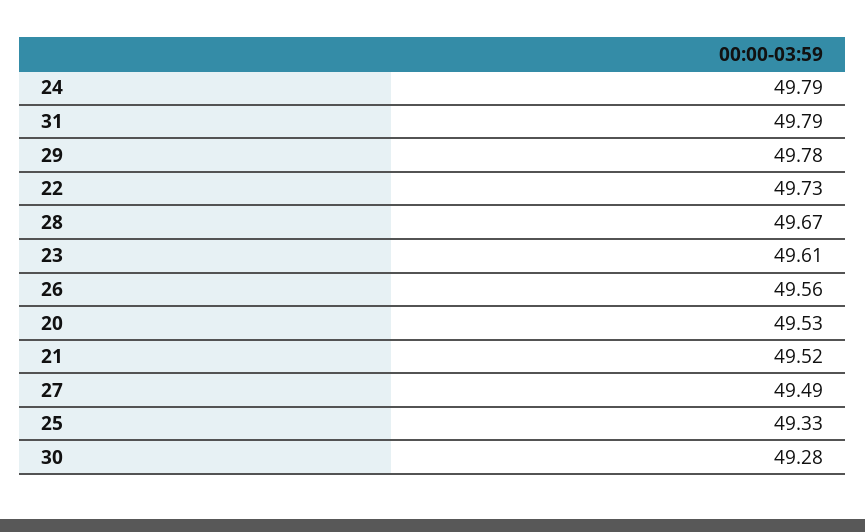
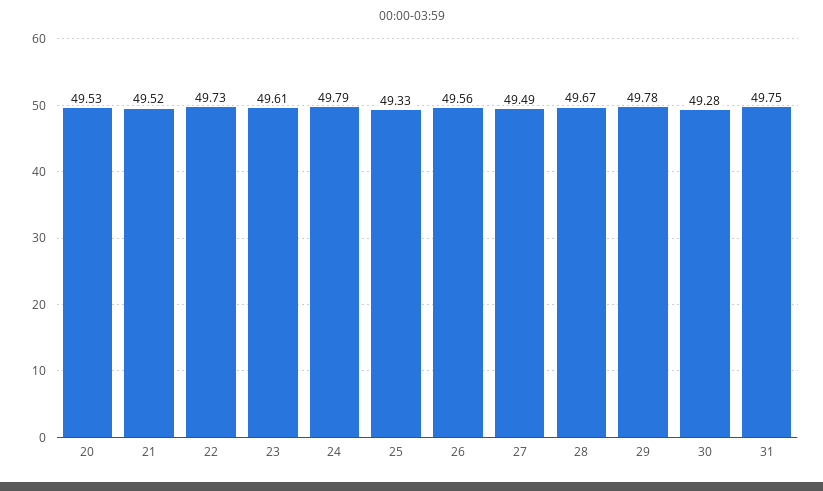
  {
    "24": 49.79,
-   "31": 49.79,
+   "31": 49.75,
    "29": 49.78,
    "22": 49.73,
    "28": 49.67,
    "23": 49.61,
    "26": 49.56,
    "20": 49.53,
    "21": 49.52,
    "27": 49.49,
    "25": 49.33,
    "30": 49.28
  }

